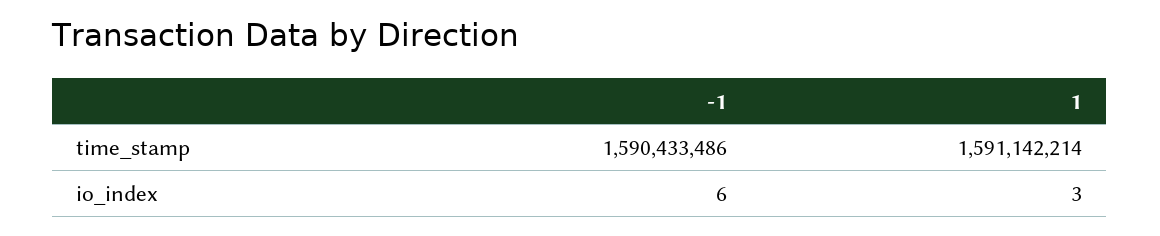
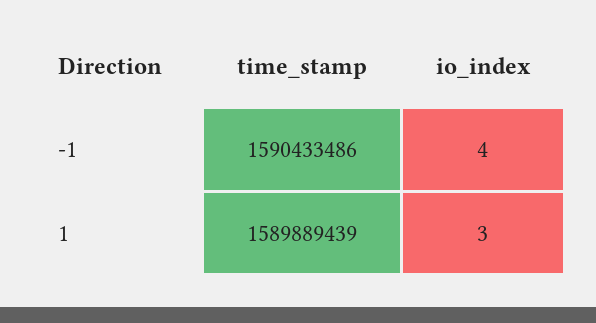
  {
    "-1": {
      "time_stamp": 1590433486,
-     "io_index": 6
+     "io_index": 4
    },
    "1": {
-     "time_stamp": 1591142214,
+     "time_stamp": 1589889439,
      "io_index": 3
    }
  }

